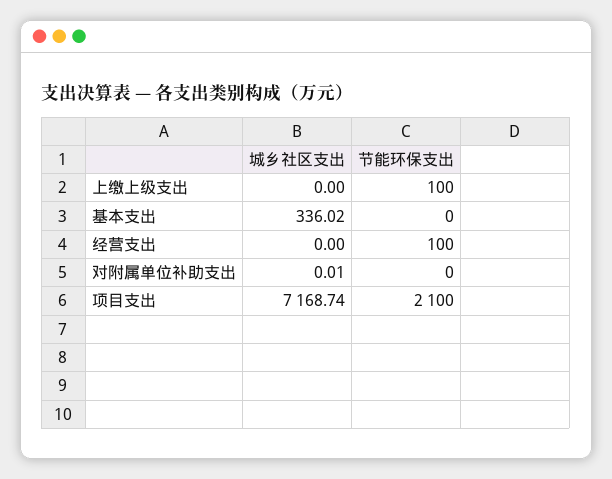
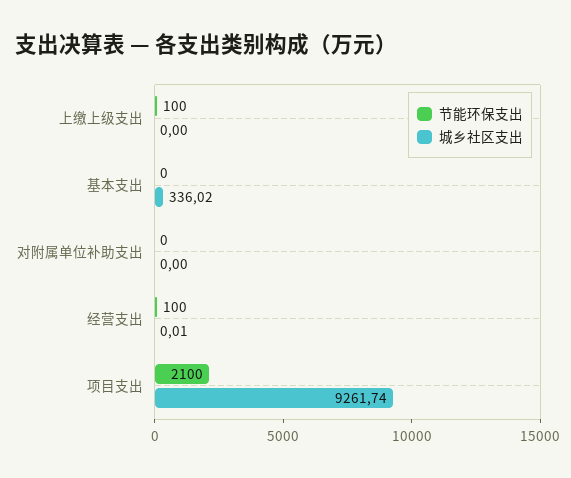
  {
    "城乡社区支出": {
      "上缴上级支出": 0,
      "基本支出": 336.02,
-     "经营支出": 0,
+     "经营支出": 0.01,
-     "对附属单位补助支出": 0.01,
+     "对附属单位补助支出": 0,
-     "项目支出": 7168.74
+     "项目支出": 9261.74
    },
    "节能环保支出": {
      "上缴上级支出": 100,
      "基本支出": 0,
      "经营支出": 100,
      "对附属单位补助支出": 0,
      "项目支出": 2100
    }
  }

